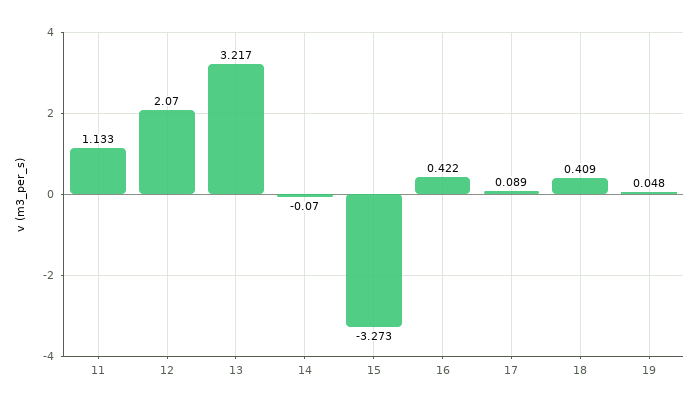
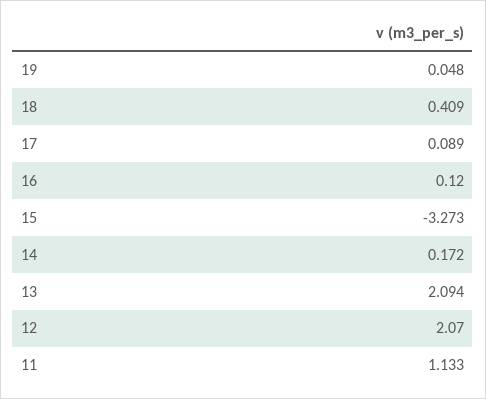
  {
    "11": 1.133,
    "12": 2.07,
-   "13": 3.217,
+   "13": 2.094,
-   "14": -0.07,
+   "14": 0.172,
    "15": -3.273,
-   "16": 0.422,
+   "16": 0.12,
    "17": 0.089,
    "18": 0.409,
    "19": 0.048
  }

